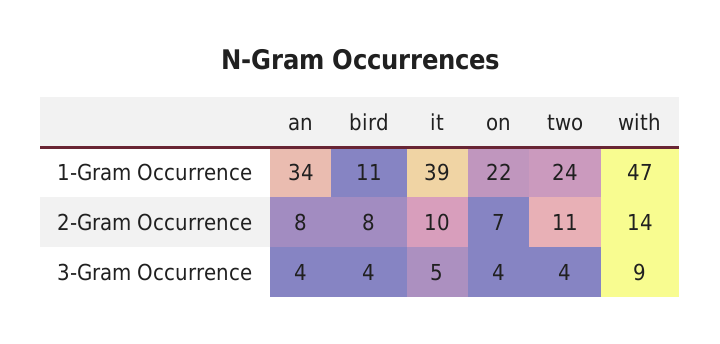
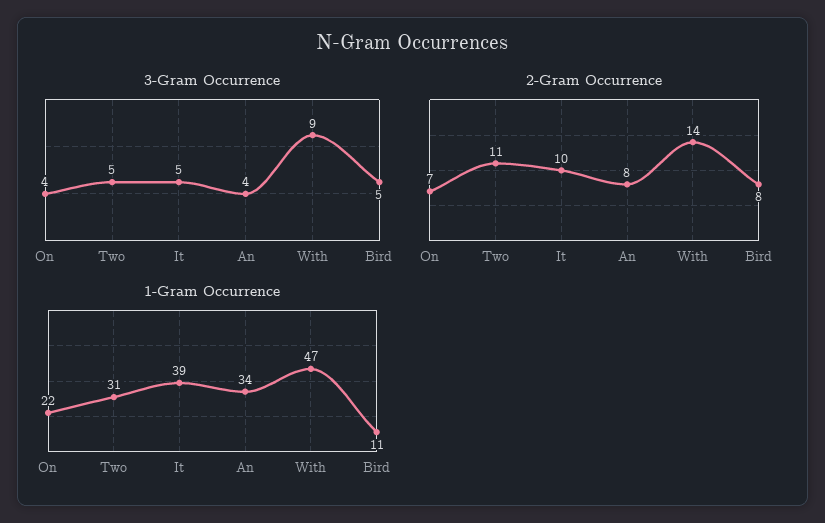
  {
    "1-Gram Occurrence": {
      "an": 34,
      "bird": 11,
      "it": 39,
      "on": 22,
-     "two": 24,
+     "two": 31,
      "with": 47
    },
    "2-Gram Occurrence": {
      "an": 8,
      "bird": 8,
      "it": 10,
      "on": 7,
      "two": 11,
      "with": 14
    },
    "3-Gram Occurrence": {
      "an": 4,
-     "bird": 4,
+     "bird": 5,
      "it": 5,
      "on": 4,
-     "two": 4,
+     "two": 5,
      "with": 9
    }
  }

